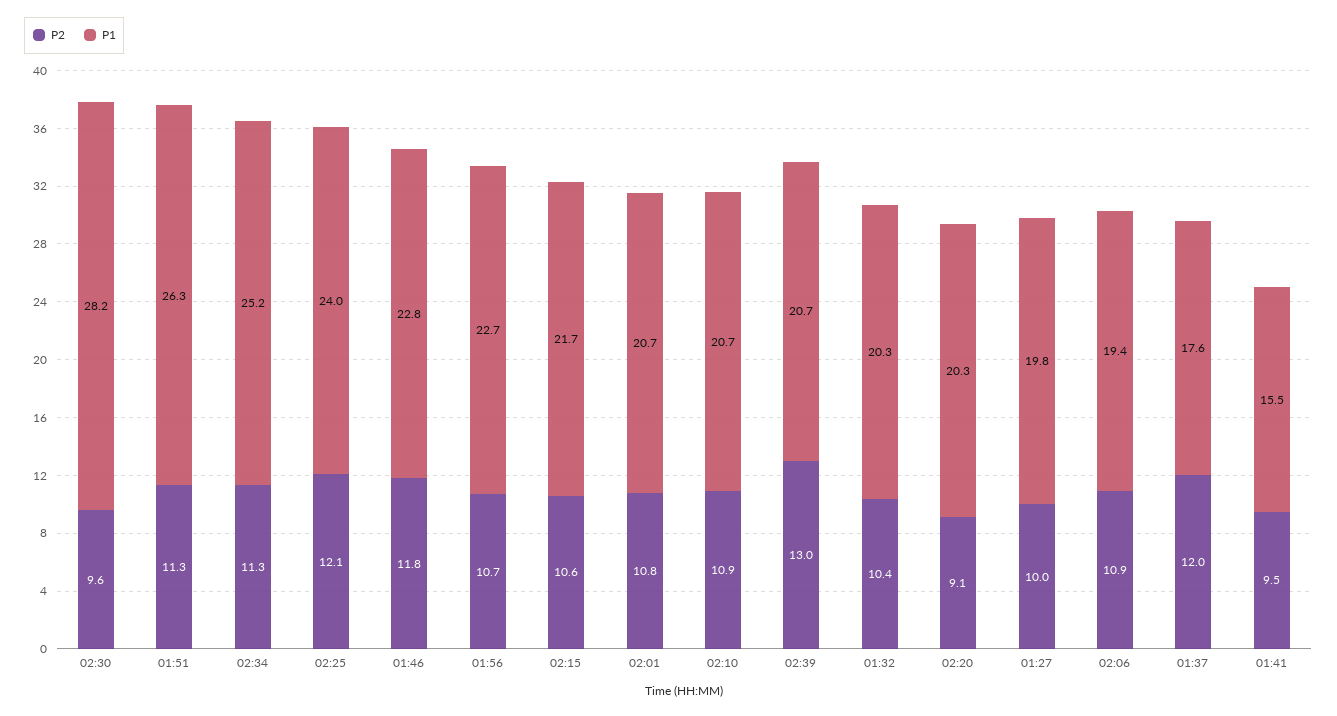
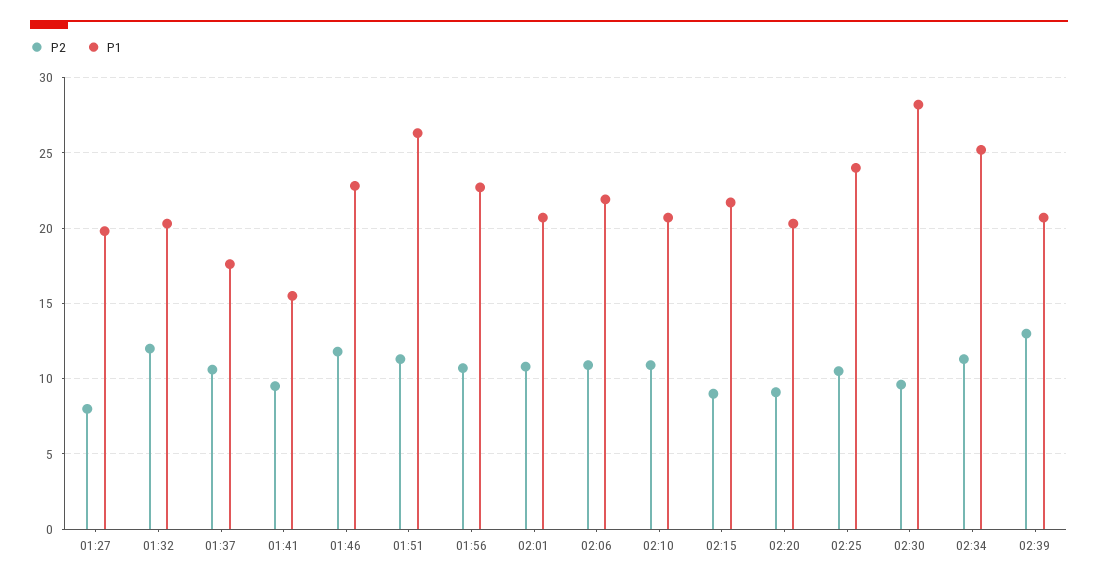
  {
    "P2": {
      "02:30": 9.6,
      "01:51": 11.3,
      "02:34": 11.3,
-     "02:25": 12.1,
+     "02:25": 10.5,
      "01:46": 11.8,
      "01:56": 10.7,
-     "02:15": 10.6,
+     "02:15": 9,
      "02:01": 10.8,
      "02:10": 10.9,
      "02:39": 13,
-     "01:32": 10.4,
+     "01:32": 12,
      "02:20": 9.1,
-     "01:27": 10,
+     "01:27": 8,
      "02:06": 10.9,
-     "01:37": 12,
+     "01:37": 10.5,
      "01:41": 9.5
    },
    "P1": {
      "02:30": 28.2,
      "01:51": 26.3,
      "02:34": 25.2,
      "02:25": 24,
      "01:46": 22.8,
      "01:56": 22.7,
      "02:15": 21.7,
      "02:01": 20.7,
      "02:10": 20.7,
      "02:39": 20.7,
      "01:32": 20.3,
      "02:20": 20.3,
      "01:27": 19.8,
-     "02:06": 19.4,
+     "02:06": 22,
      "01:37": 17.6,
      "01:41": 15.5
    }
  }

